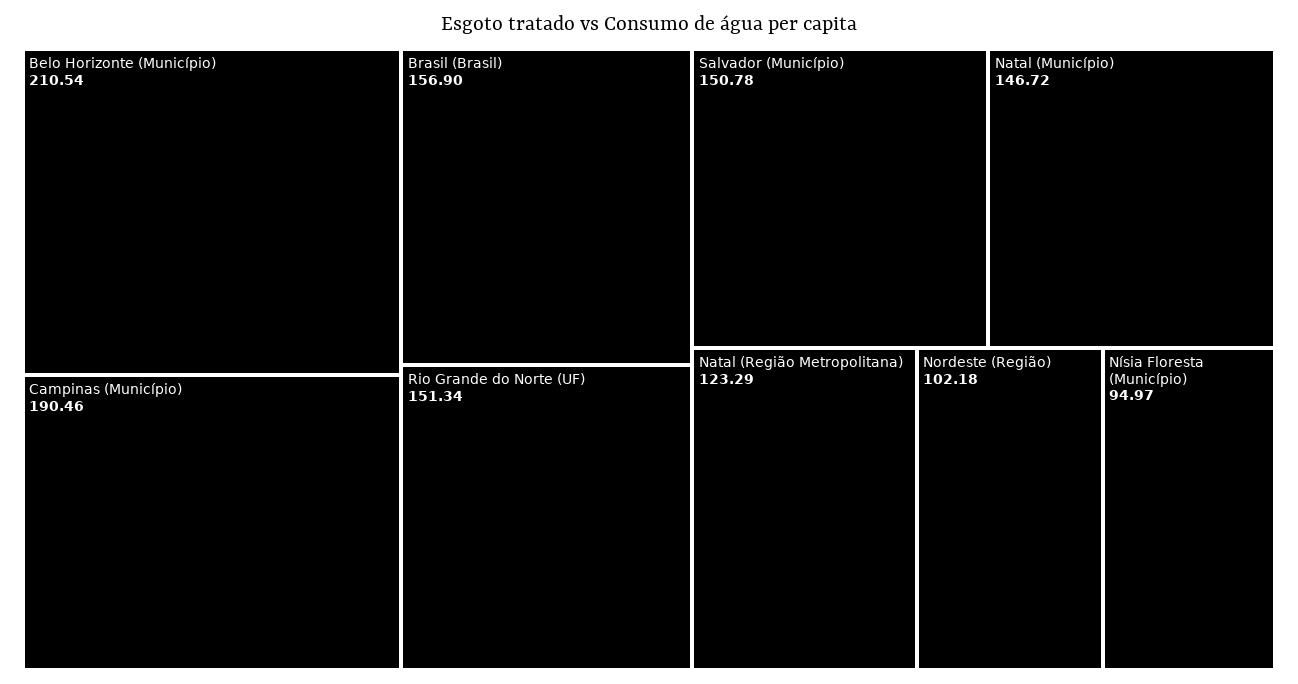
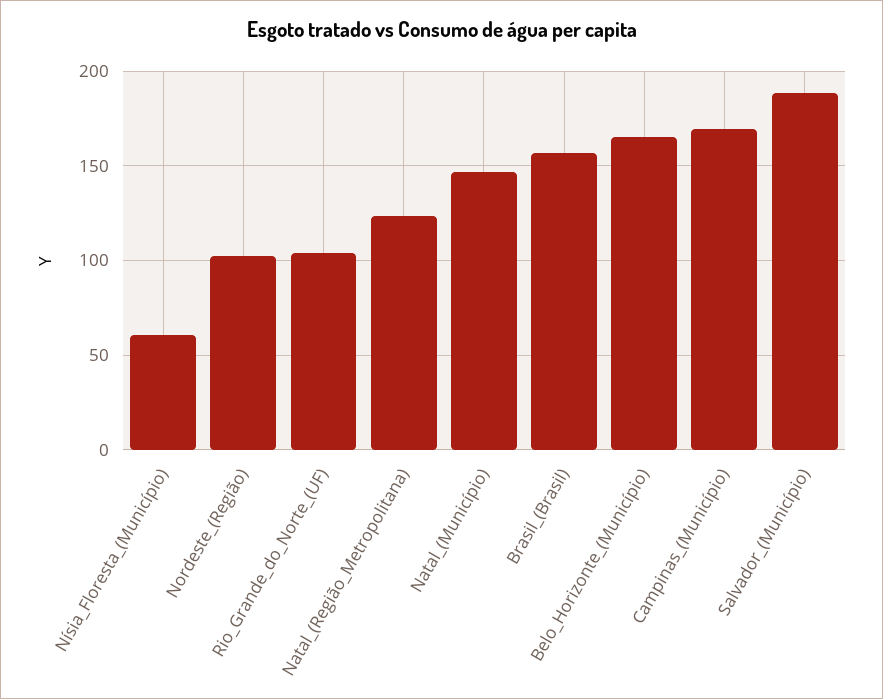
  {
-   "Belo Horizonte (Município)": 210.54,
+   "Belo Horizonte (Município)": 165,
-   "Campinas (Município)": 190.46,
+   "Campinas (Município)": 170,
    "Brasil (Brasil)": 156.9,
-   "Rio Grande do Norte (UF)": 151.34,
+   "Rio Grande do Norte (UF)": 105,
-   "Salvador (Município)": 150.78,
+   "Salvador (Município)": 190,
    "Natal (Município)": 146.72,
    "Natal (Região Metropolitana)": 123.29,
    "Nordeste (Região)": 102.18,
-   "Nísia Floresta (Município)": 94.97
+   "Nísia Floresta (Município)": 60
  }

